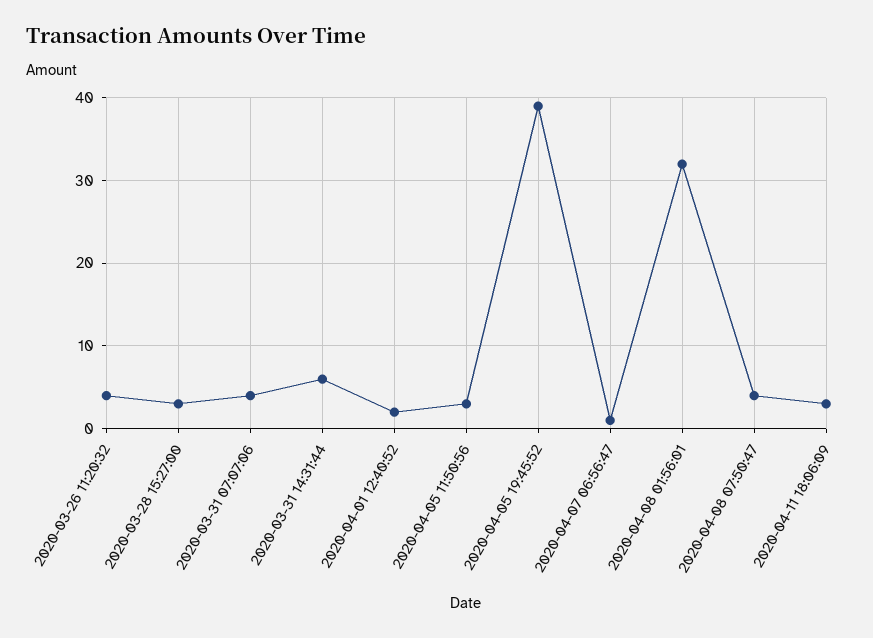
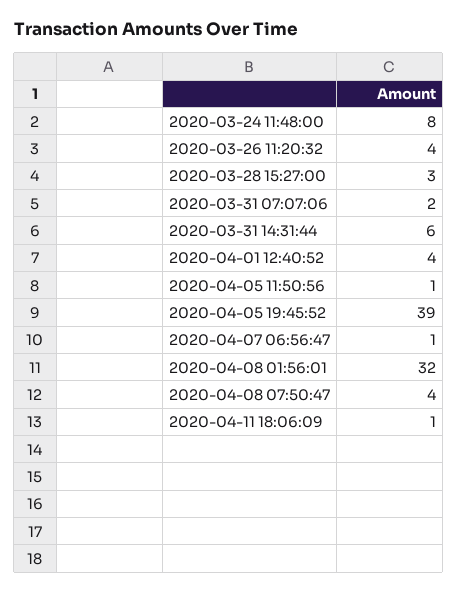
  {
    "2020-03-26 11:20:32": 4,
    "2020-03-28 15:27:00": 3,
-   "2020-03-31 07:07:06": 4,
+   "2020-03-31 07:07:06": 2,
    "2020-03-31 14:31:44": 6,
-   "2020-04-01 12:40:52": 2,
+   "2020-04-01 12:40:52": 4,
-   "2020-04-05 11:50:56": 3,
+   "2020-04-05 11:50:56": 1,
    "2020-04-05 19:45:52": 39,
    "2020-04-07 06:56:47": 1,
    "2020-04-08 01:56:01": 32,
    "2020-04-08 07:50:47": 4,
-   "2020-04-11 18:06:09": 3
+   "2020-04-11 18:06:09": 1,
+   "2020-03-24 11:48:00": 8
  }

